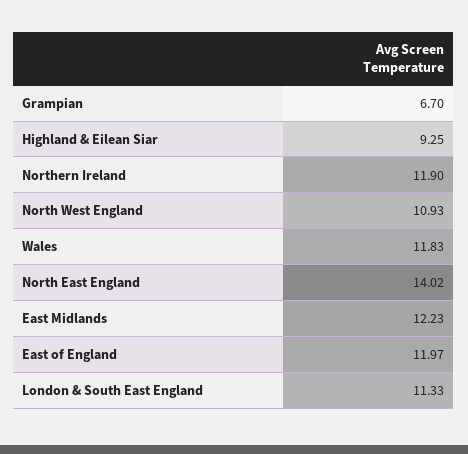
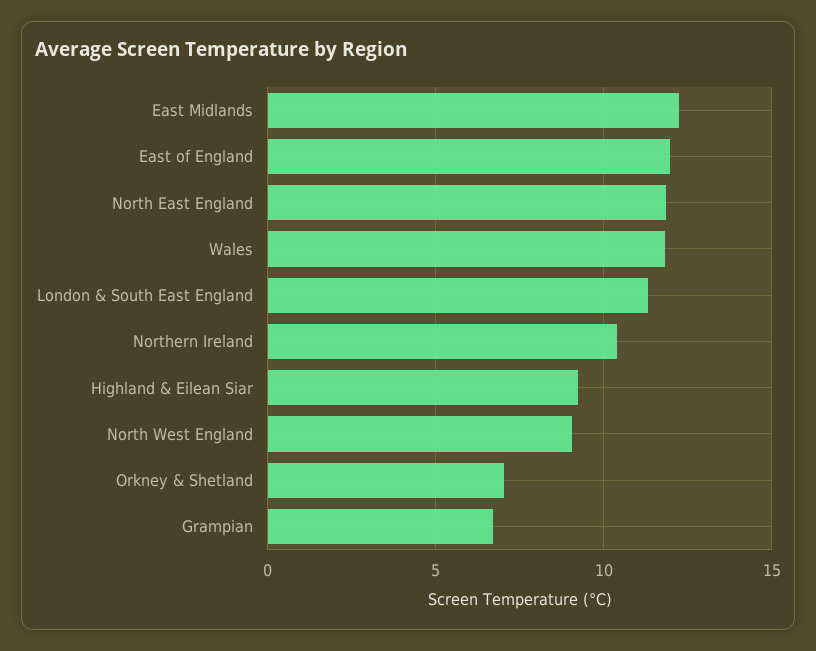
  {
    "Grampian": 6.7,
    "Highland & Eilean Siar": 9.25,
-   "Northern Ireland": 11.9,
+   "Northern Ireland": 10.5,
-   "North West England": 10.93,
+   "North West England": 9,
    "Wales": 11.83,
-   "North East England": 14.02,
+   "North East England": 12,
    "East Midlands": 12.23,
    "East of England": 11.97,
-   "London & South East England": 11.33
+   "London & South East England": 11.33,
+   "Orkney & Shetland": 7
  }

